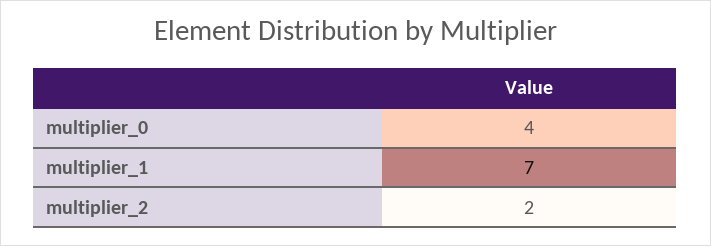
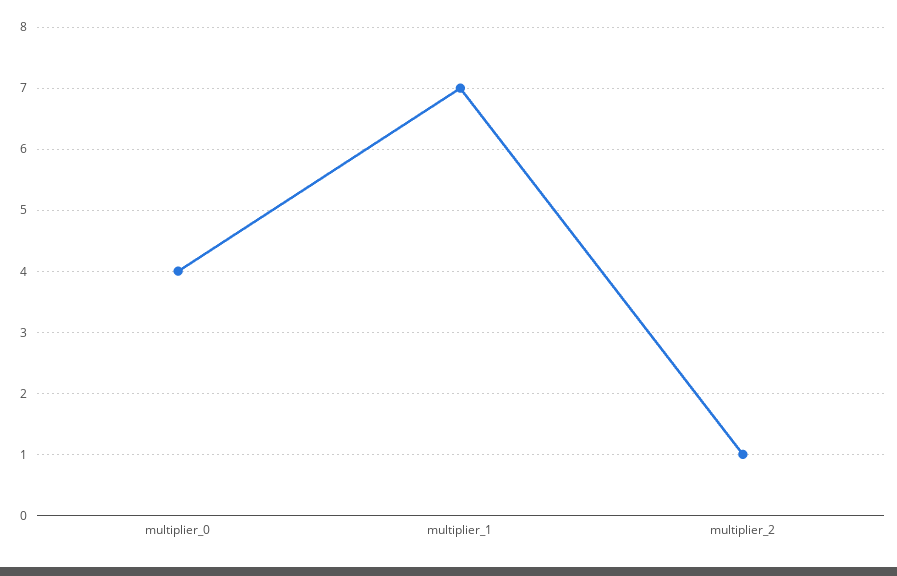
  {
    "multiplier_0": 4,
    "multiplier_1": 7,
-   "multiplier_2": 2
+   "multiplier_2": 1
  }

